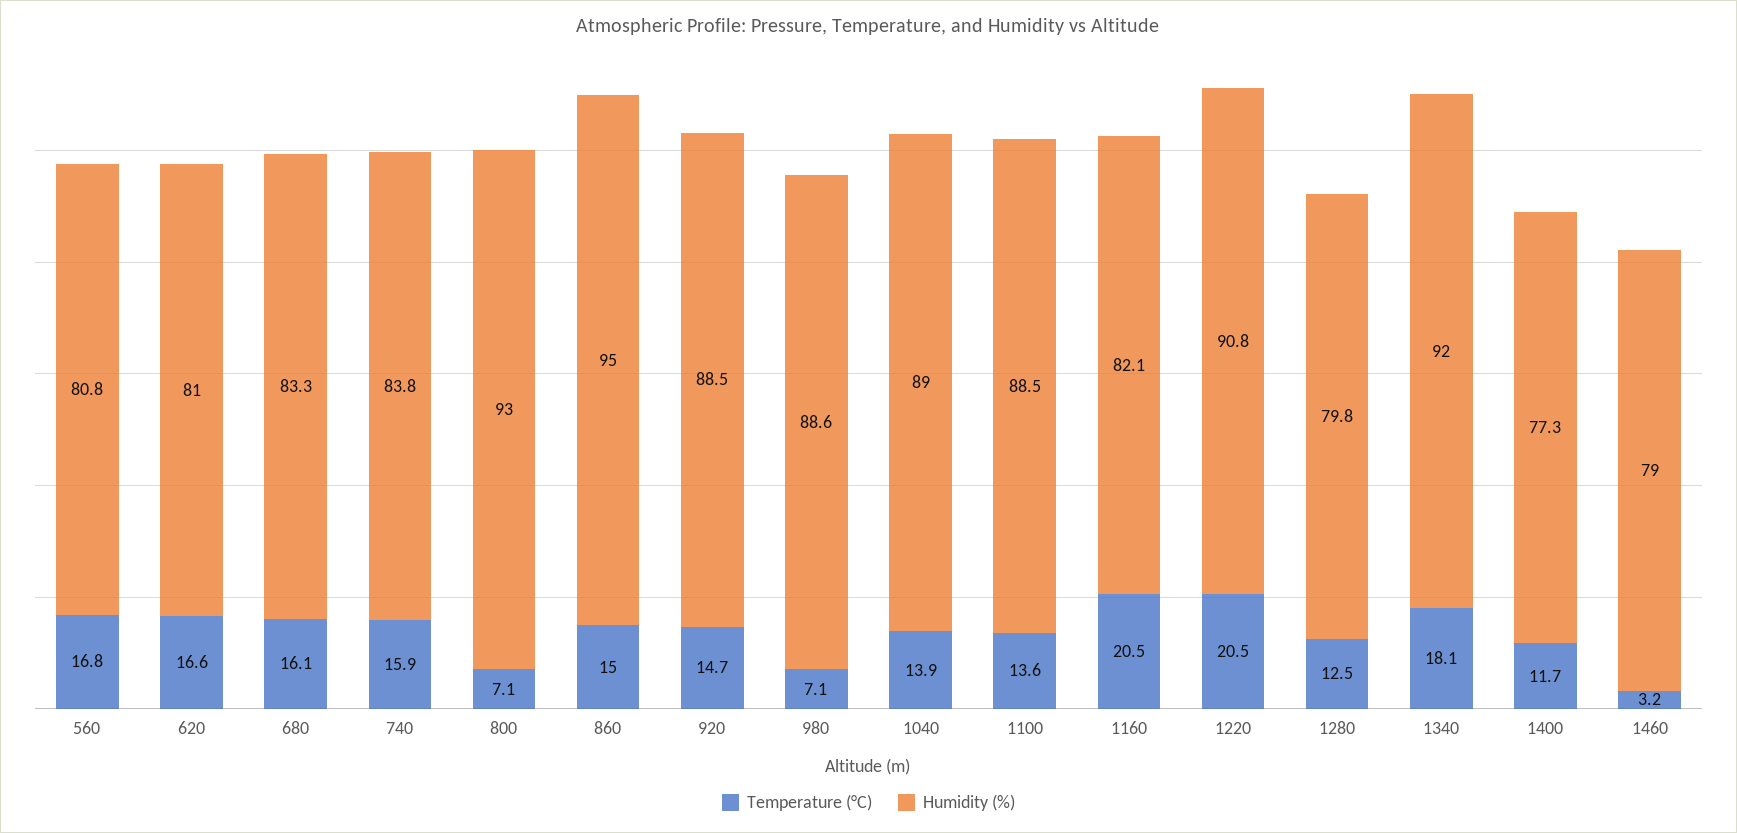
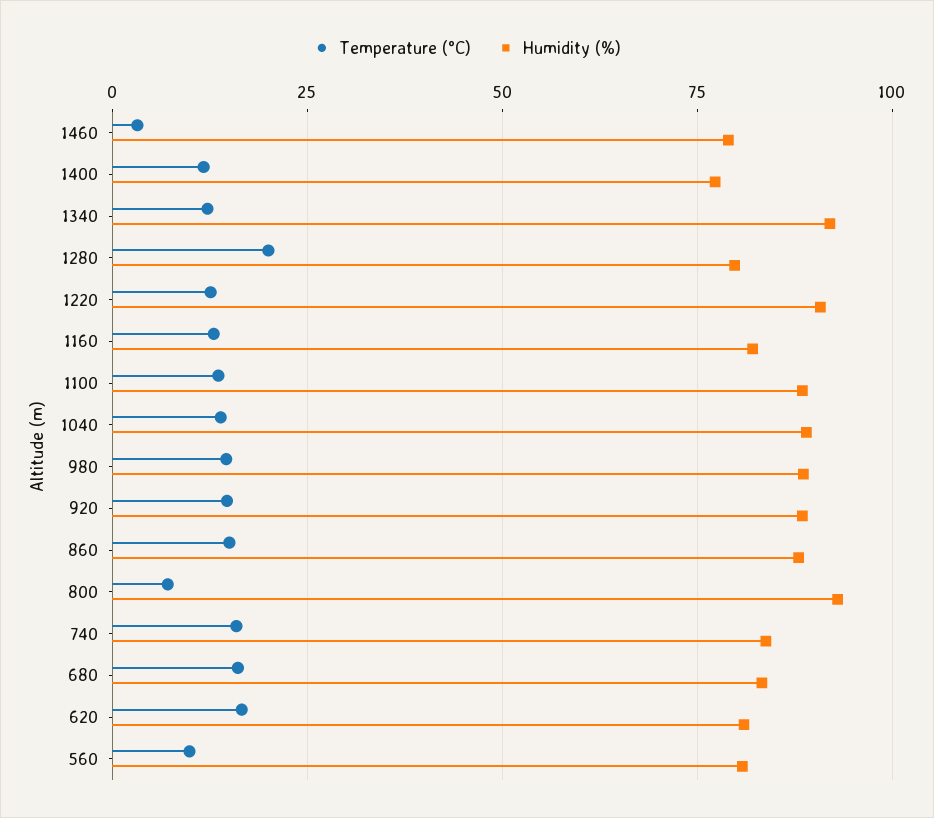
  {
    "Temperature (°C)": {
-     "560": 16.8,
+     "560": 10,
      "620": 16.6,
      "680": 16.1,
      "740": 15.9,
      "800": 7.1,
      "860": 15,
      "920": 14.7,
-     "980": 7.1,
+     "980": 15,
      "1040": 13.9,
      "1100": 13.6,
-     "1160": 20.5,
+     "1160": 12.5,
-     "1220": 20.5,
+     "1220": 12.5,
-     "1280": 12.5,
+     "1280": 20,
-     "1340": 18.1,
+     "1340": 12.5,
      "1400": 11.7,
      "1460": 3.2
    },
    "Humidity (%)": {
      "560": 80.8,
      "620": 81,
      "680": 83.3,
      "740": 83.8,
      "800": 93,
-     "860": 95,
+     "860": 87.5,
      "920": 88.5,
      "980": 88.6,
      "1040": 89,
      "1100": 88.5,
      "1160": 82.1,
      "1220": 90.8,
      "1280": 79.8,
      "1340": 92,
      "1400": 77.3,
      "1460": 79
    }
  }

